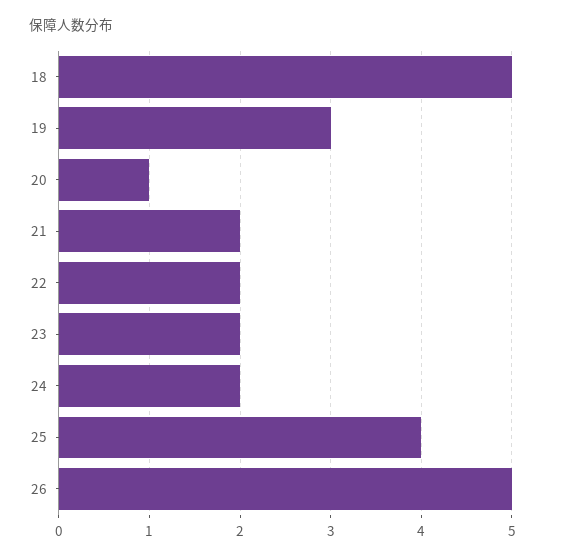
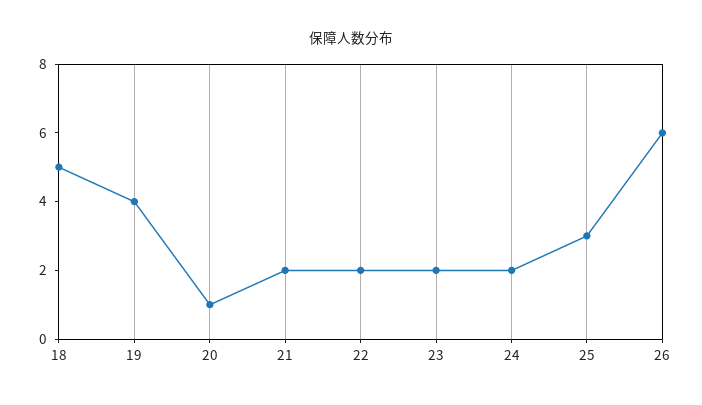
  {
    "18": 5,
-   "19": 3,
+   "19": 4,
    "20": 1,
    "21": 2,
    "22": 2,
    "23": 2,
    "24": 2,
-   "25": 4,
+   "25": 3,
-   "26": 5
+   "26": 6
  }

